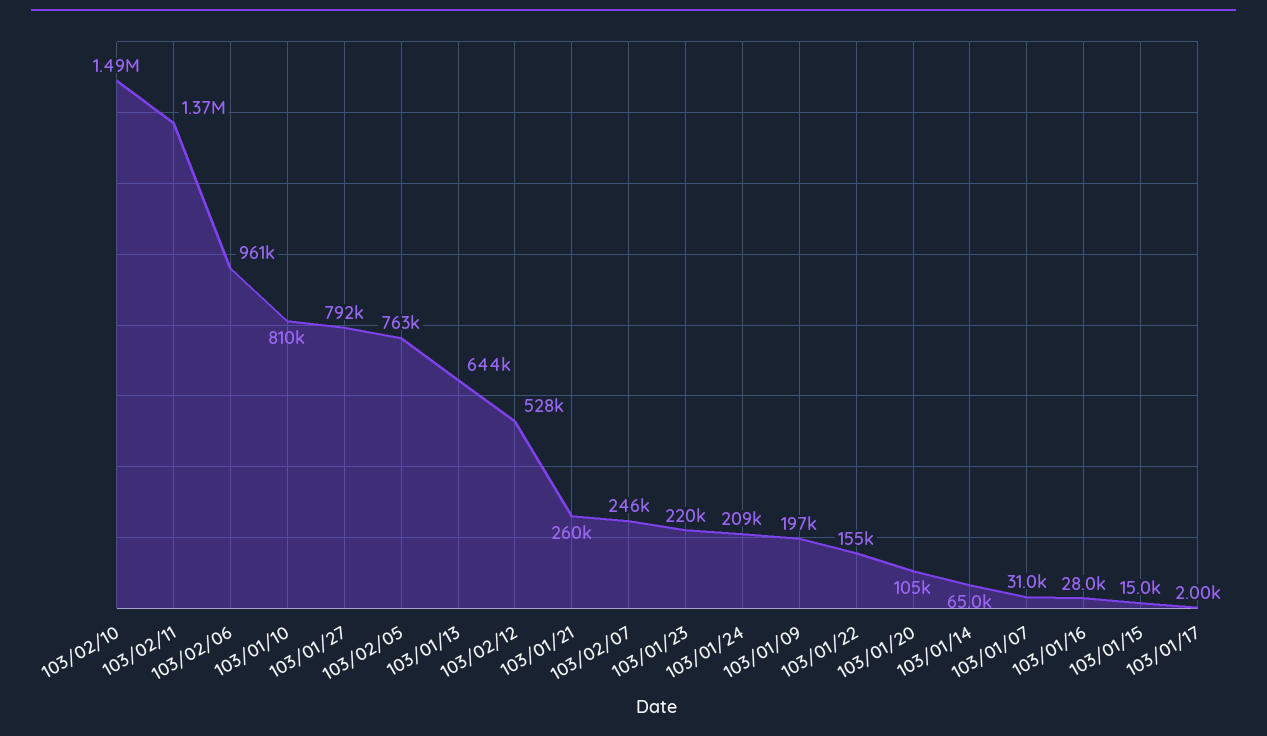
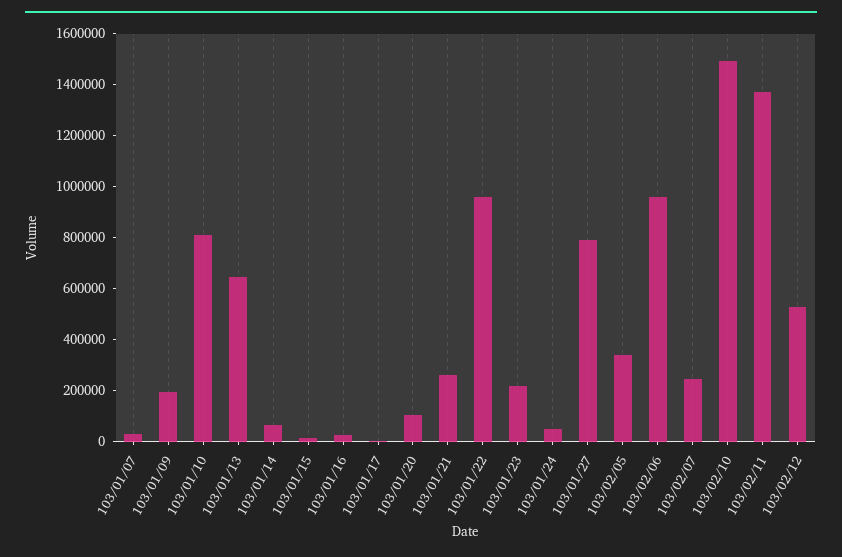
  {
    "103/02/10": 1490000,
    "103/02/11": 1370000,
    "103/02/06": 961000,
    "103/01/10": 810000,
    "103/01/27": 792000,
-   "103/02/05": 763000,
+   "103/02/05": 350000,
    "103/01/13": 644000,
    "103/02/12": 528000,
    "103/01/21": 260000,
    "103/02/07": 246000,
    "103/01/23": 220000,
-   "103/01/24": 209000,
+   "103/01/24": 50000,
    "103/01/09": 197000,
-   "103/01/22": 155000,
+   "103/01/22": 950000,
    "103/01/20": 105000,
    "103/01/14": 65000,
    "103/01/07": 31000,
    "103/01/16": 28000,
    "103/01/15": 15000,
    "103/01/17": 2000
  }

